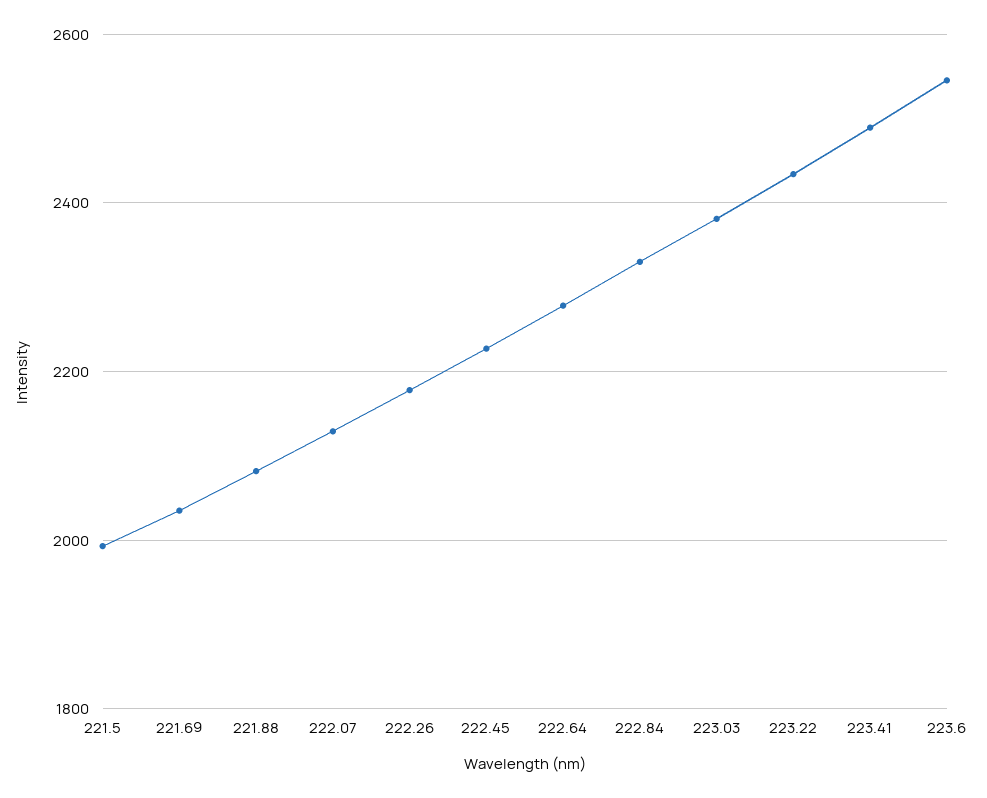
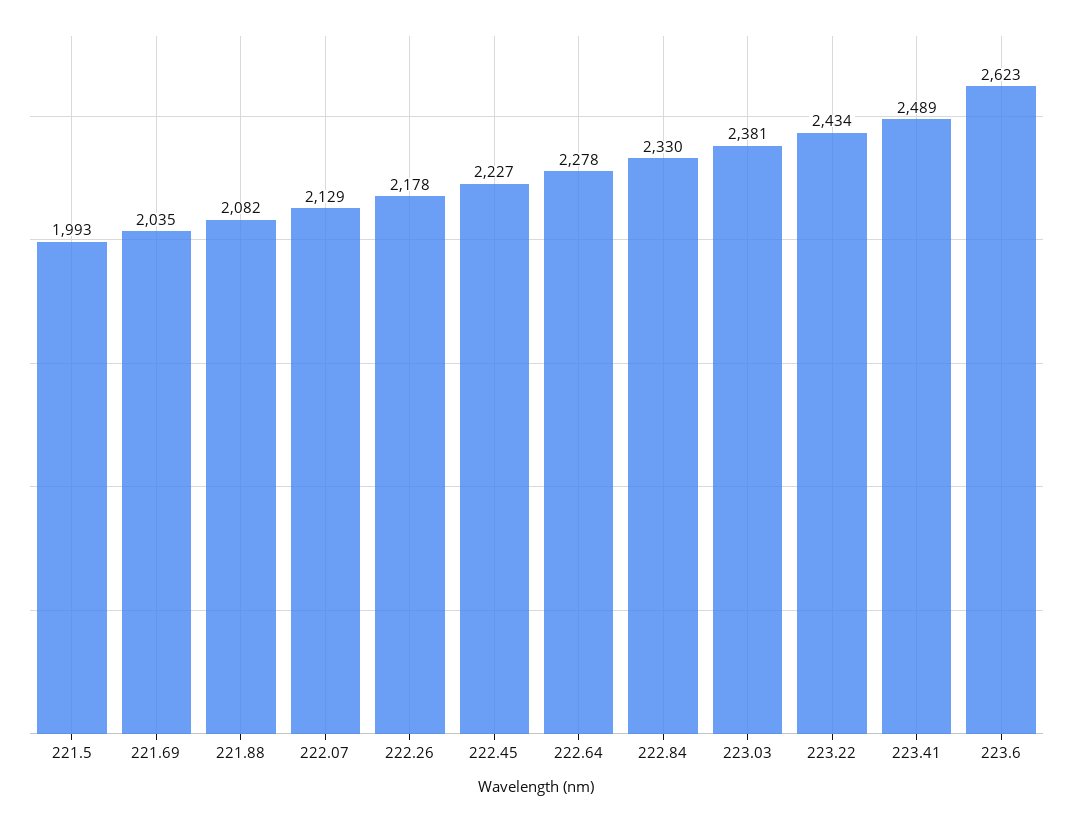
  {
    "221.5": 1993,
    "221.69": 2035,
    "221.88": 2082,
    "222.07": 2129,
    "222.26": 2178,
    "222.45": 2227,
    "222.64": 2278,
    "222.84": 2330,
    "223.03": 2381,
    "223.22": 2434,
    "223.41": 2489,
-   "223.6": 2540
+   "223.6": 2623
  }

